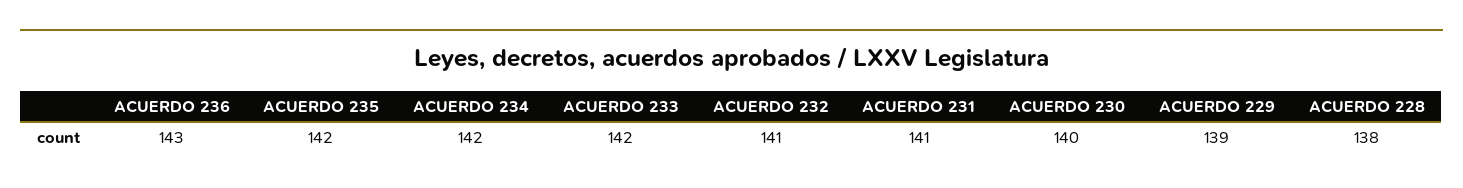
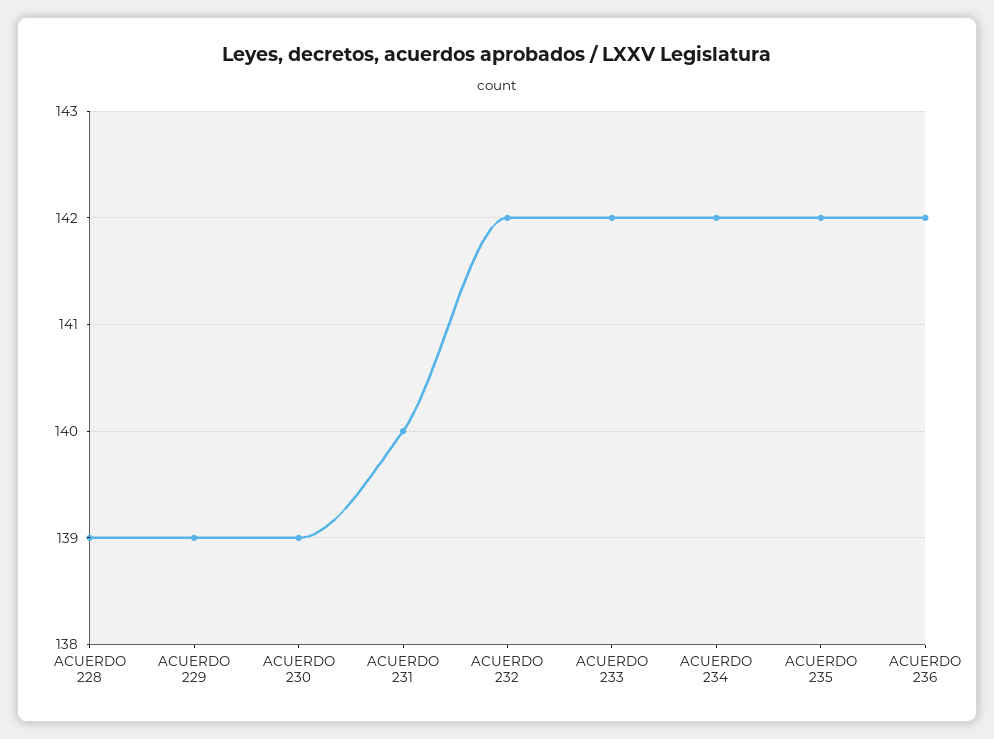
  {
-   "ACUERDO 236": 143,
+   "ACUERDO 236": 142,
    "ACUERDO 235": 142,
    "ACUERDO 234": 142,
    "ACUERDO 233": 142,
-   "ACUERDO 232": 141,
+   "ACUERDO 232": 142,
-   "ACUERDO 231": 141,
+   "ACUERDO 231": 140,
-   "ACUERDO 230": 140,
+   "ACUERDO 230": 139,
    "ACUERDO 229": 139,
-   "ACUERDO 228": 138
+   "ACUERDO 228": 139
  }

